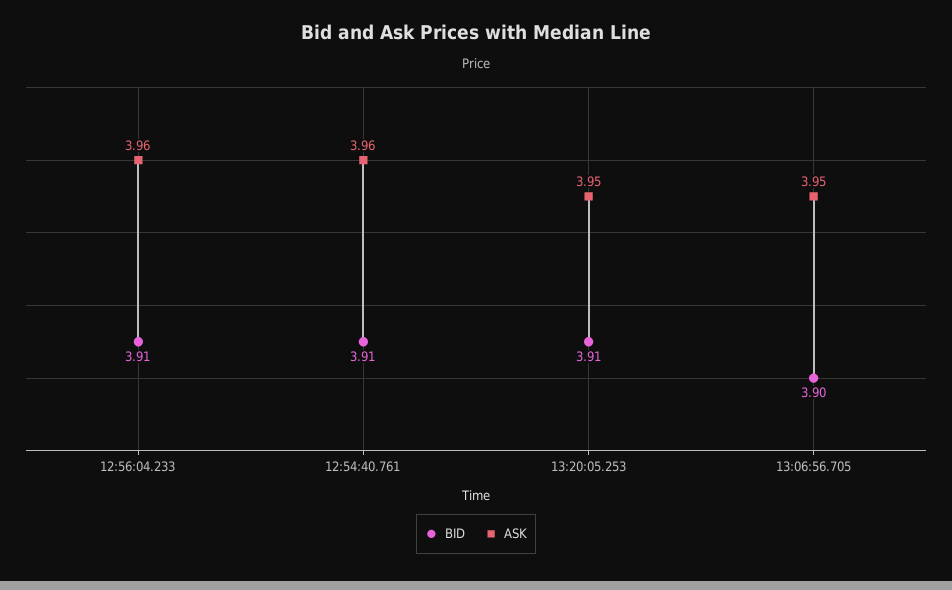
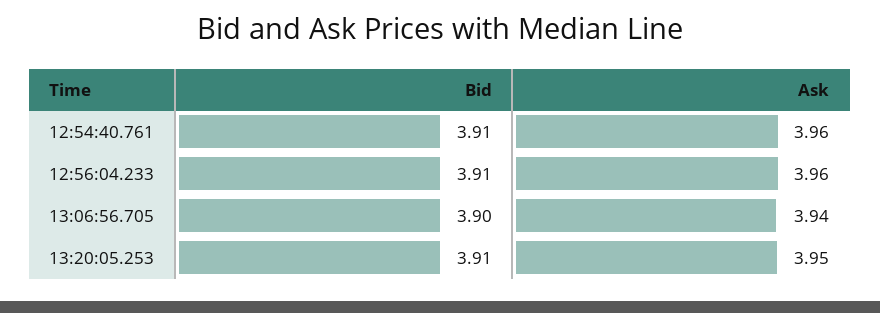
  {
    "BID": {
      "12:56:04.233": 3.91,
      "12:54:40.761": 3.91,
      "13:20:05.253": 3.91,
      "13:06:56.705": 3.9
    },
    "ASK": {
      "12:56:04.233": 3.96,
      "12:54:40.761": 3.96,
      "13:20:05.253": 3.95,
-     "13:06:56.705": 3.95
+     "13:06:56.705": 3.94
    }
  }

